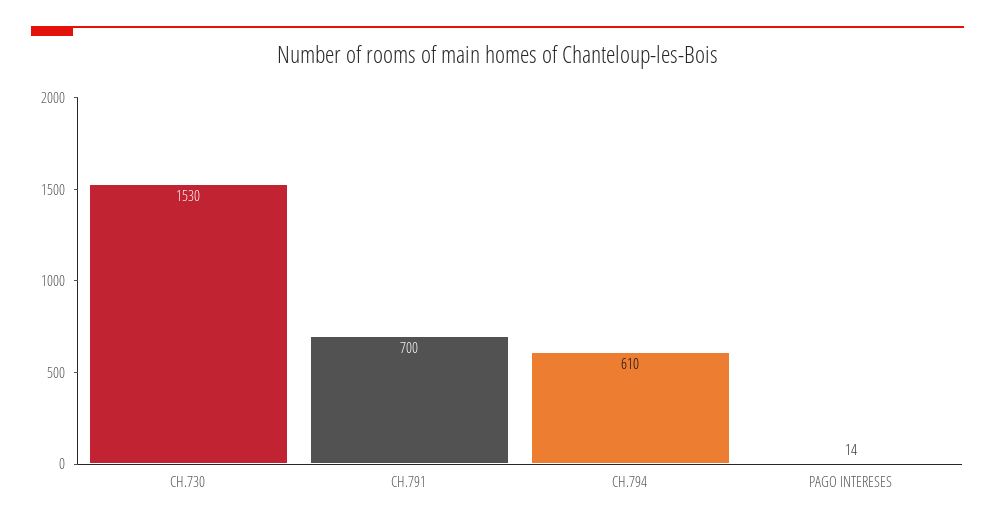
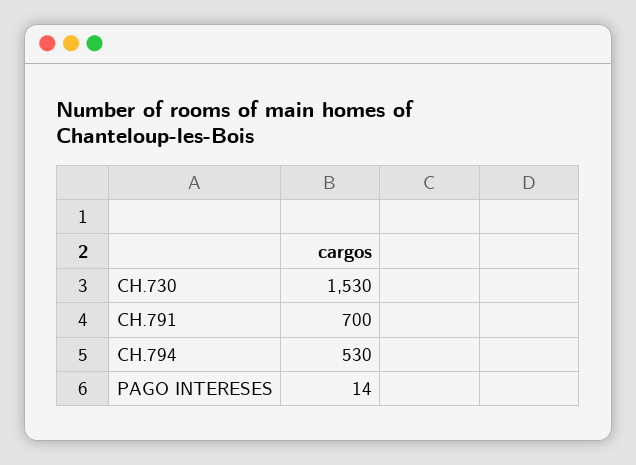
  {
    "CH.730": 1530,
    "CH.791": 700,
-   "CH.794": 610,
+   "CH.794": 530,
    "PAGO INTERESES": 14
  }

